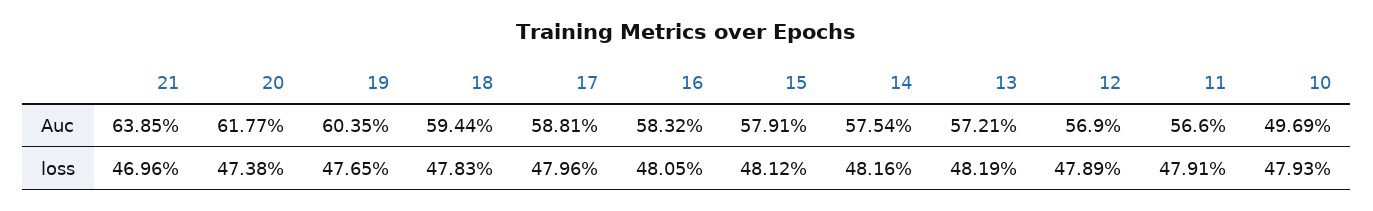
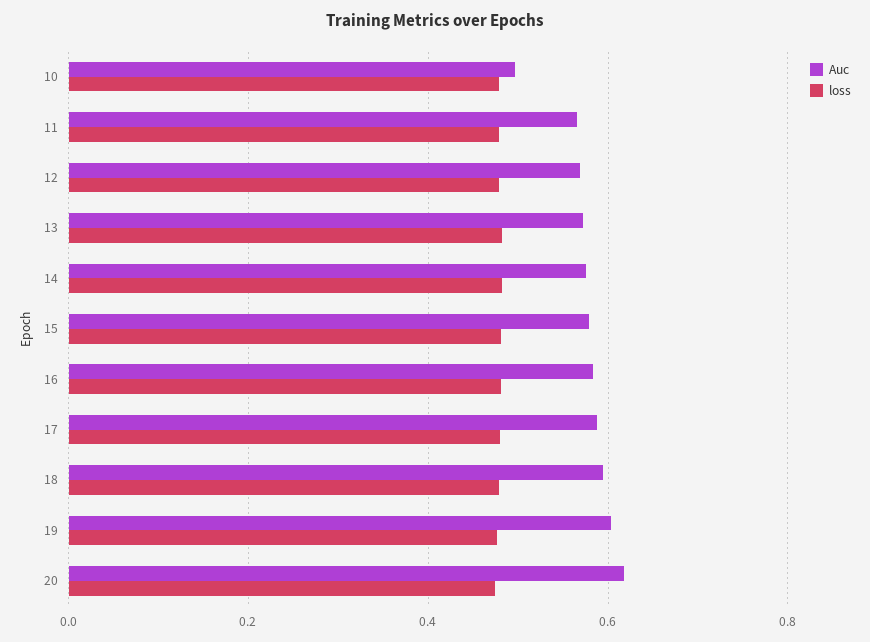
  {
    "Auc": {
-     "21": 0.6385,
      "20": 0.6177,
      "19": 0.6035,
      "18": 0.5944,
      "17": 0.5881,
      "16": 0.5832,
      "15": 0.5791,
      "14": 0.5754,
      "13": 0.5721,
      "12": 0.569,
      "11": 0.566,
      "10": 0.4969
    },
    "loss": {
-     "21": 0.4696,
      "20": 0.4738,
      "19": 0.4765,
      "18": 0.4783,
      "17": 0.4796,
      "16": 0.4805,
      "15": 0.4812,
      "14": 0.4816,
      "13": 0.4819,
      "12": 0.4789,
      "11": 0.4791,
      "10": 0.4793
    }
  }

